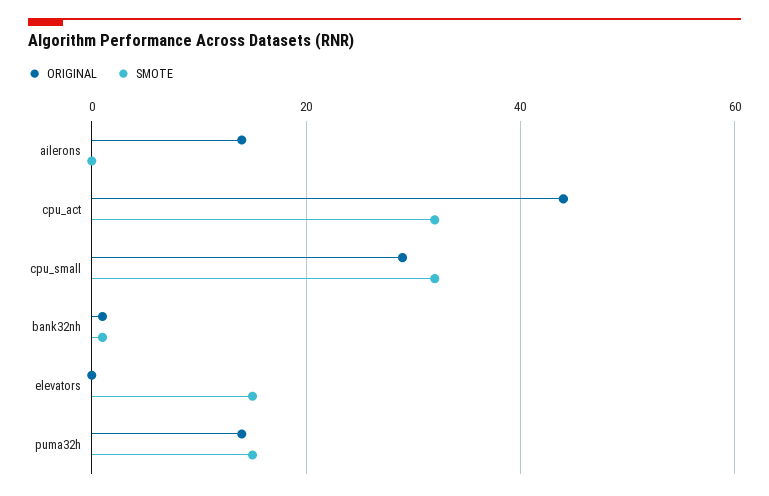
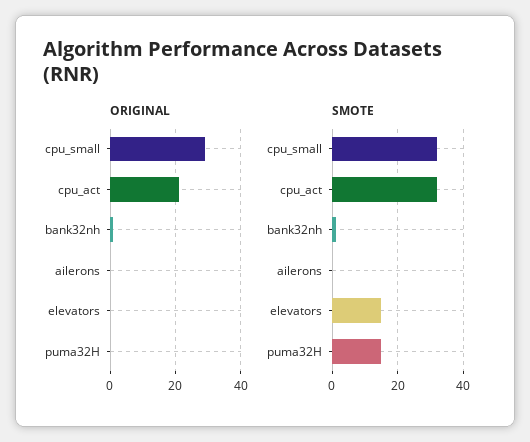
  {
    "ORIGINAL": {
-     "ailerons": 15,
+     "ailerons": 0,
-     "cpu_act": 45,
+     "cpu_act": 20,
      "cpu_small": 30,
      "bank32nh": 0,
      "elevators": 0,
-     "puma32h": 15
+     "puma32h": 0
    },
    "SMOTE": {
      "ailerons": 0,
      "cpu_act": 30,
      "cpu_small": 30,
      "bank32nh": 0,
      "elevators": 15,
      "puma32h": 15
    }
  }

